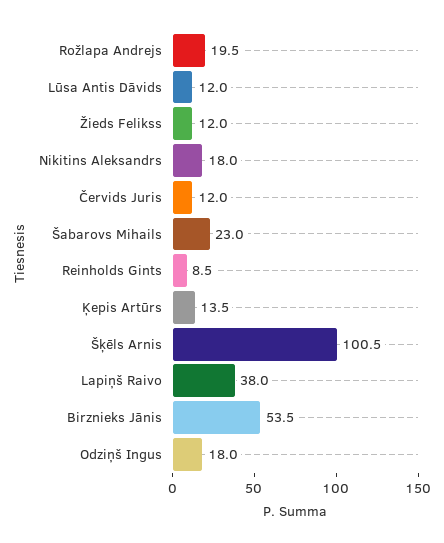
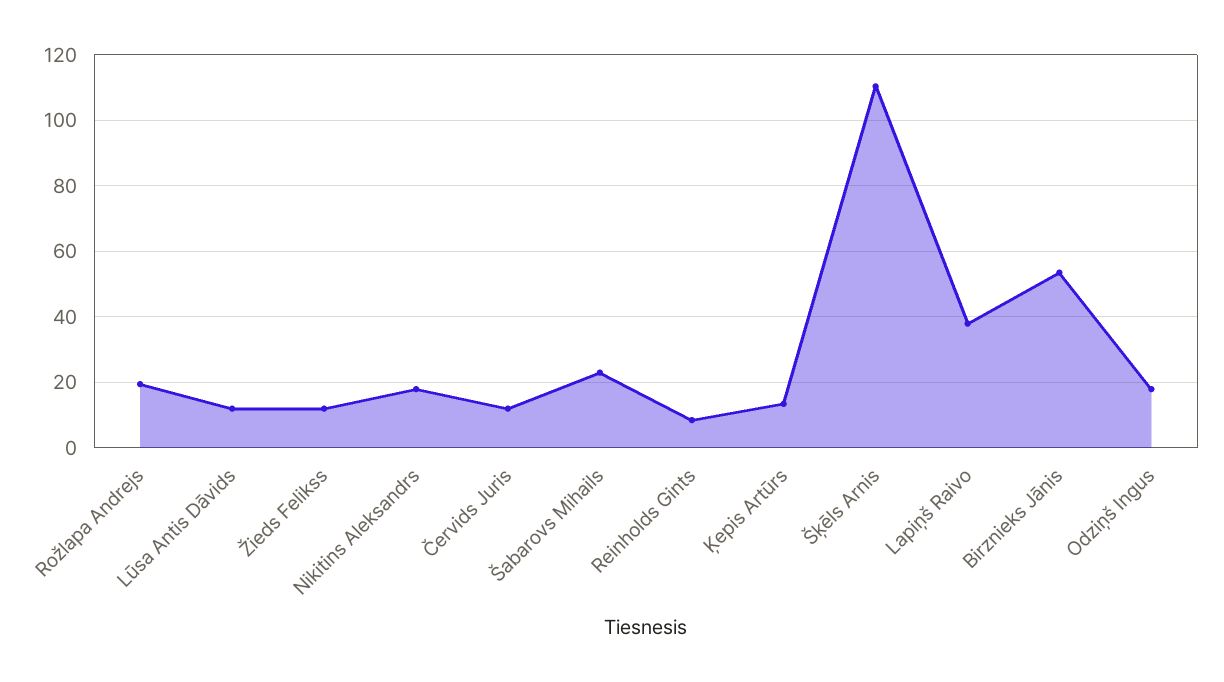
  {
    "Rožlapa Andrejs": 19.5,
    "Lūsa Antis Dāvids": 12,
    "Žieds Felikss": 12,
    "Nikitins Aleksandrs": 18,
    "Červids Juris": 12,
    "Šabarovs Mihails": 23,
    "Reinholds Gints": 8.5,
    "Ķepis Artūrs": 13.5,
-   "Šķēls Arnis": 100.5,
+   "Šķēls Arnis": 110,
    "Lapiņš Raivo": 38,
    "Birznieks Jānis": 53.5,
    "Odziņš Ingus": 18
  }

